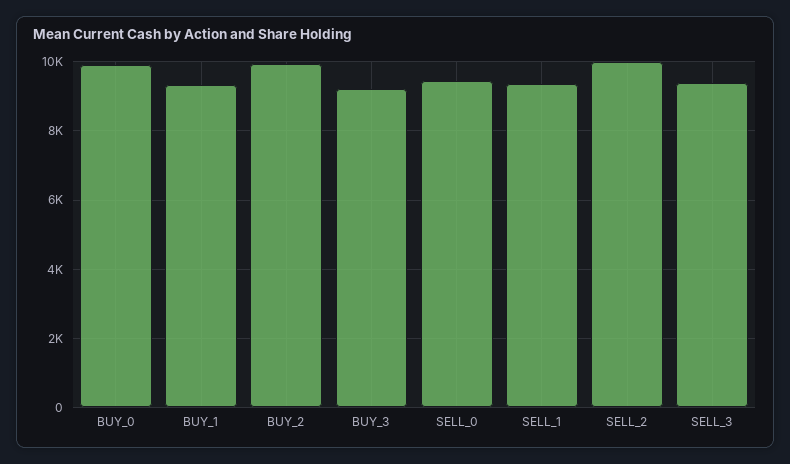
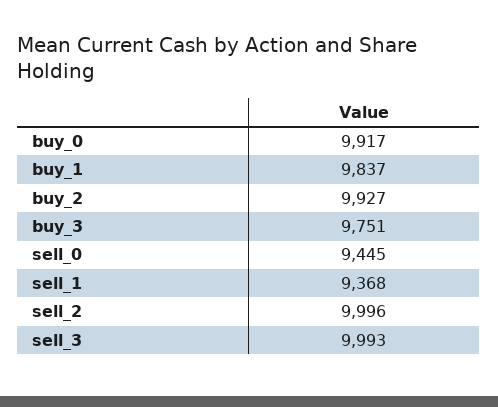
  {
    "BUY_0": 9917,
-   "BUY_1": 9400,
+   "BUY_1": 9837,
    "BUY_2": 9927,
-   "BUY_3": 9200,
+   "BUY_3": 9751,
    "SELL_0": 9445,
    "SELL_1": 9368,
    "SELL_2": 9996,
-   "SELL_3": 9400
+   "SELL_3": 9993
  }

